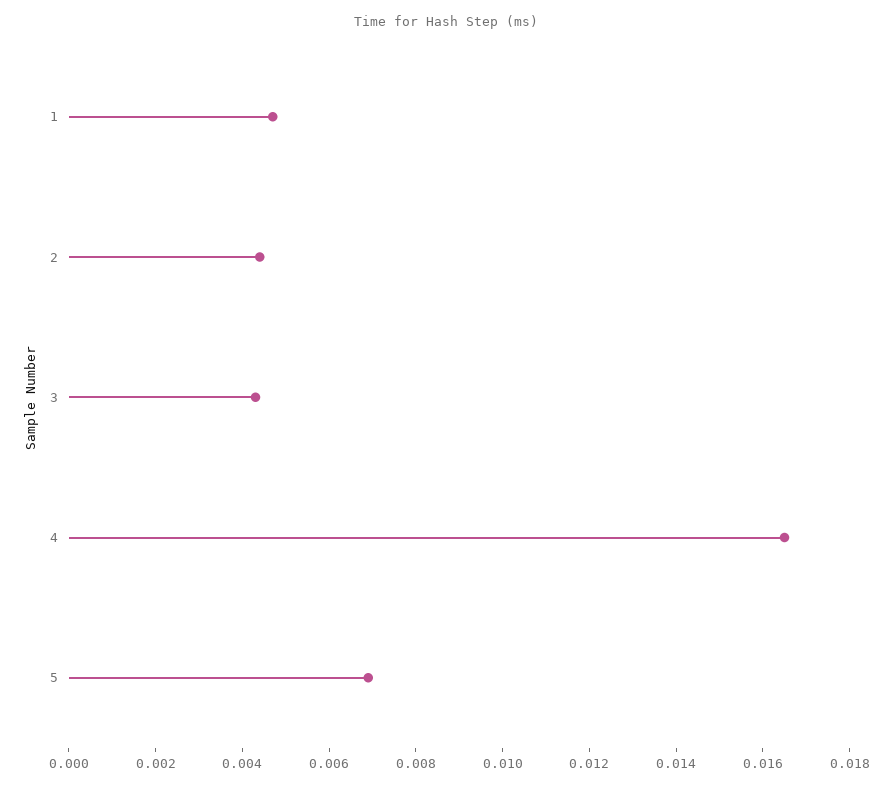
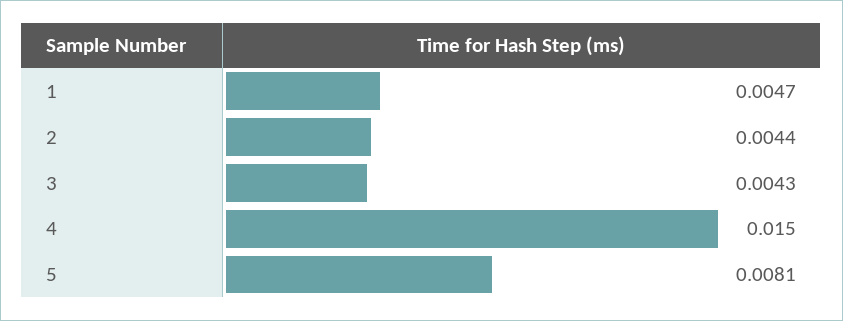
  {
    "1": 0.0047,
    "2": 0.0044,
    "3": 0.0043,
-   "4": 0.0165,
+   "4": 0.015,
-   "5": 0.007
+   "5": 0.0081
  }

